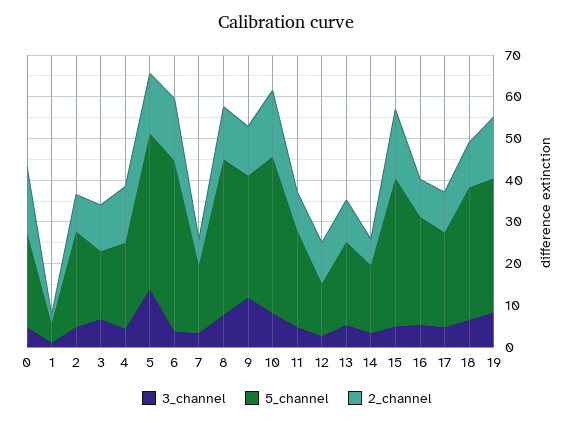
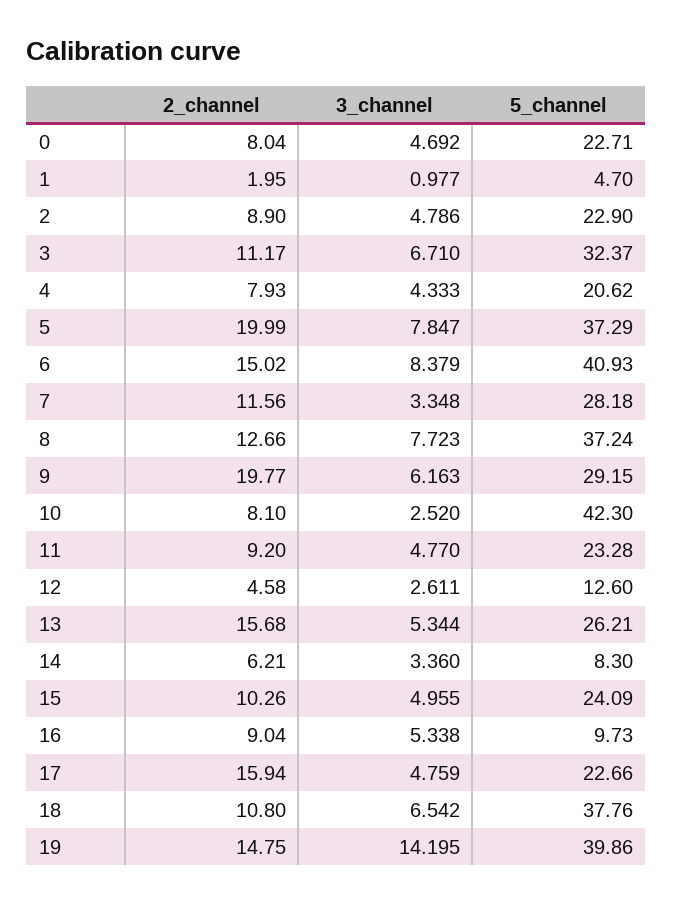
  {
    "3_channel": {
      "0": 4.692,
      "1": 0.977,
      "2": 4.786,
      "3": 6.71,
      "4": 4.333,
-     "5": 14,
+     "5": 7.847,
-     "6": 4,
+     "6": 8.379,
      "7": 3.348,
      "8": 7.723,
-     "9": 12,
+     "9": 6.163,
-     "10": 8,
+     "10": 2.52,
      "11": 4.77,
      "12": 2.611,
      "13": 5.344,
      "14": 3.36,
      "15": 4.955,
      "16": 5.338,
      "17": 4.759,
      "18": 6.542,
-     "19": 8
+     "19": 14.195
    },
    "5_channel": {
      "0": 22.71,
      "1": 4.7,
      "2": 22.9,
-     "3": 16,
+     "3": 32.37,
      "4": 20.62,
      "5": 37.29,
      "6": 40.93,
-     "7": 16,
+     "7": 28.18,
      "8": 37.24,
      "9": 29.15,
-     "10": 38,
+     "10": 42.3,
      "11": 23.28,
      "12": 12.6,
-     "13": 20,
+     "13": 26.21,
-     "14": 16,
+     "14": 8.3,
-     "15": 36,
+     "15": 24.09,
-     "16": 26,
+     "16": 9.73,
      "17": 22.66,
-     "18": 32,
+     "18": 37.76,
-     "19": 32
+     "19": 39.86
    },
    "2_channel": {
-     "0": 16,
+     "0": 8.04,
      "1": 1.95,
      "2": 8.9,
      "3": 11.17,
-     "4": 14,
+     "4": 7.93,
-     "5": 14,
+     "5": 19.99,
      "6": 15.02,
-     "7": 6,
+     "7": 11.56,
      "8": 12.66,
-     "9": 12,
+     "9": 19.77,
-     "10": 16,
+     "10": 8.1,
      "11": 9.2,
-     "12": 10,
+     "12": 4.58,
-     "13": 10,
+     "13": 15.68,
      "14": 6.21,
-     "15": 16,
+     "15": 10.26,
      "16": 9.04,
-     "17": 10,
+     "17": 15.94,
      "18": 10.8,
      "19": 14.75
    }
  }

